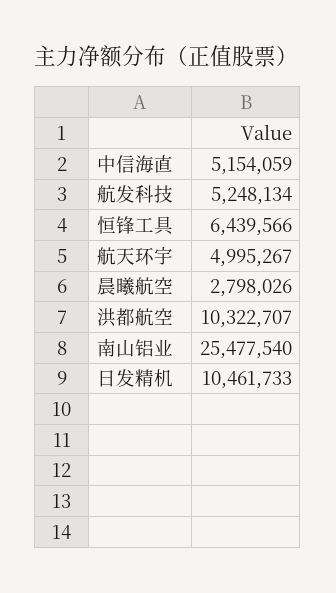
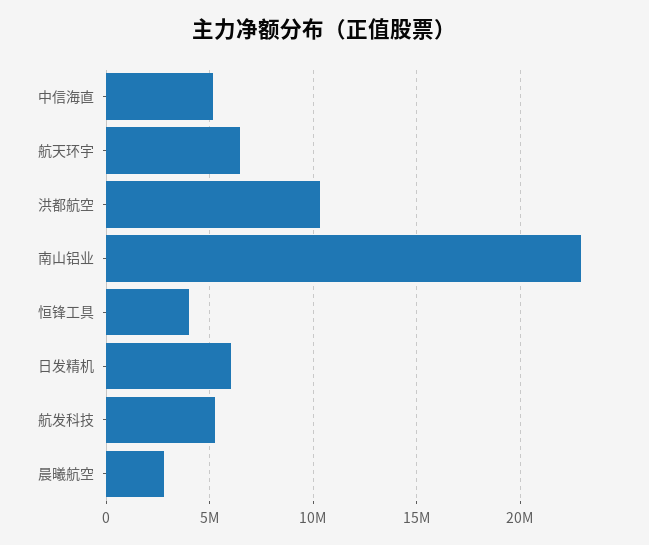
  {
    "中信海直": 5154059,
    "航发科技": 5248134,
-   "恒锋工具": 6439566,
+   "恒锋工具": 4000000,
-   "航天环宇": 4995267,
+   "航天环宇": 6500000,
    "晨曦航空": 2798026,
    "洪都航空": 10322707,
-   "南山铝业": 25477540,
+   "南山铝业": 23000000,
-   "日发精机": 10461733
+   "日发精机": 6000000
  }

